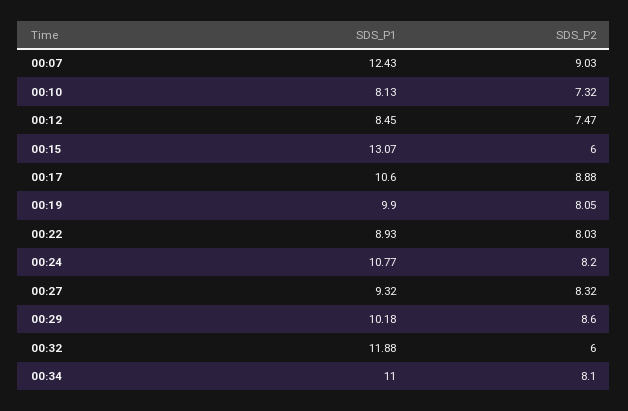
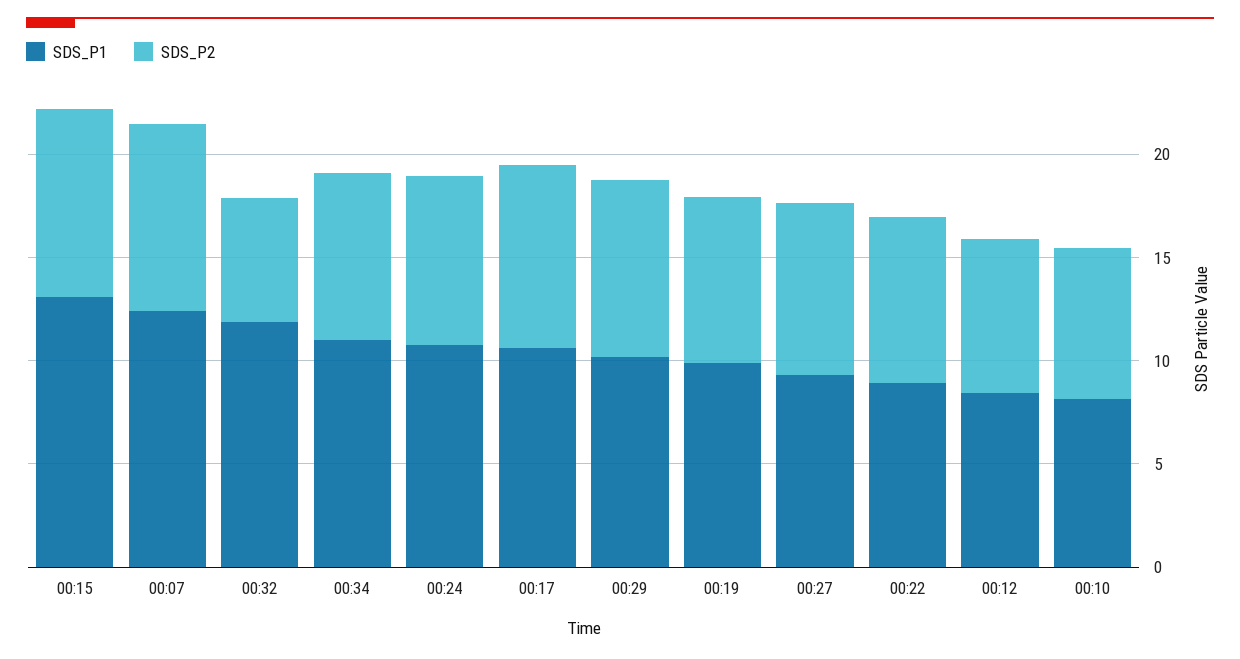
  {
    "SDS_P1": {
      "00:07": 12.43,
      "00:10": 8.13,
      "00:12": 8.45,
      "00:15": 13.07,
      "00:17": 10.6,
      "00:19": 9.9,
      "00:22": 8.93,
      "00:24": 10.77,
      "00:27": 9.32,
      "00:29": 10.18,
      "00:32": 11.88,
      "00:34": 11
    },
    "SDS_P2": {
      "00:07": 9.03,
      "00:10": 7.32,
      "00:12": 7.47,
-     "00:15": 6,
+     "00:15": 9,
      "00:17": 8.88,
      "00:19": 8.05,
      "00:22": 8.03,
      "00:24": 8.2,
      "00:27": 8.32,
      "00:29": 8.6,
      "00:32": 6,
      "00:34": 8.1
    }
  }

